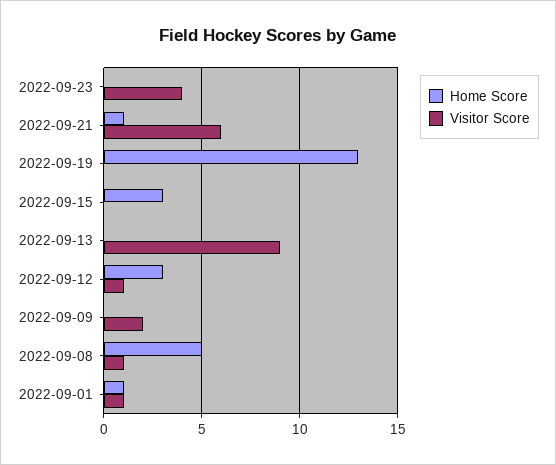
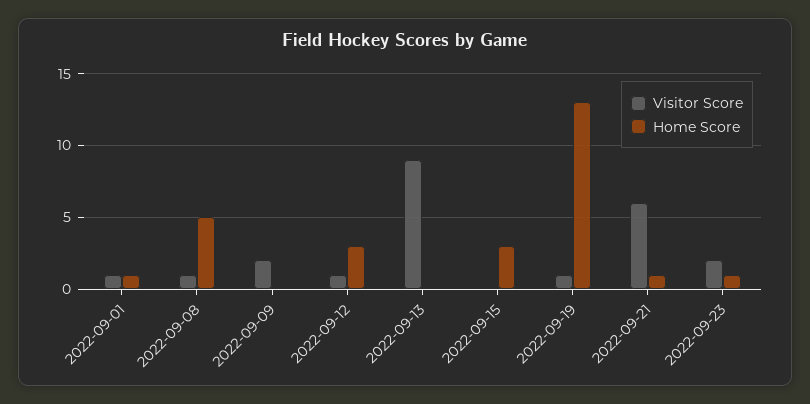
  {
    "Home Score": {
-     "2022-09-23": 0,
+     "2022-09-23": 1,
      "2022-09-21": 1,
      "2022-09-19": 13,
      "2022-09-15": 3,
      "2022-09-13": 0,
      "2022-09-12": 3,
      "2022-09-09": 0,
      "2022-09-08": 5,
      "2022-09-01": 1
    },
    "Visitor Score": {
-     "2022-09-23": 4,
+     "2022-09-23": 2,
      "2022-09-21": 6,
-     "2022-09-19": 0,
+     "2022-09-19": 1,
      "2022-09-15": 0,
      "2022-09-13": 9,
      "2022-09-12": 1,
      "2022-09-09": 2,
      "2022-09-08": 1,
      "2022-09-01": 1
    }
  }

